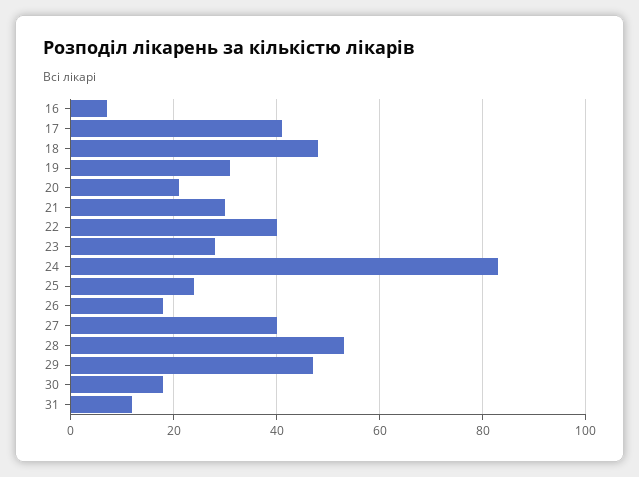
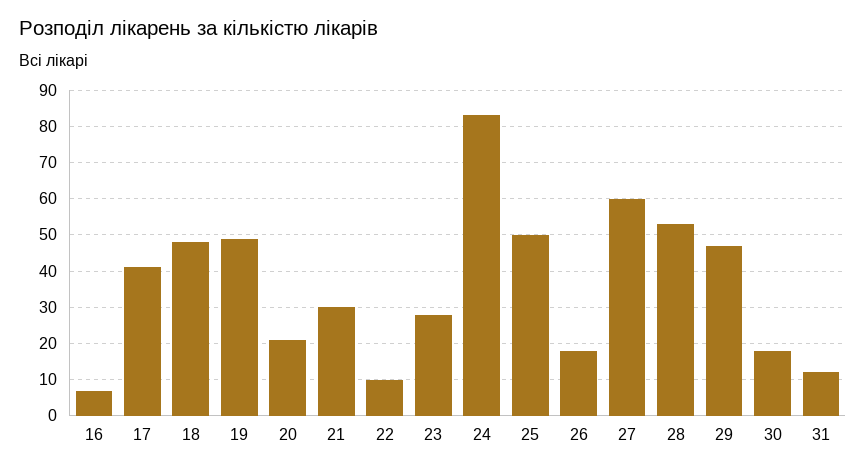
  {
    "16": 5,
    "17": 40,
    "18": 50,
-   "19": 30,
+   "19": 50,
    "20": 20,
    "21": 30,
-   "22": 40,
+   "22": 10,
    "23": 30,
    "24": 85,
-   "25": 25,
+   "25": 50,
    "26": 20,
-   "27": 40,
+   "27": 60,
    "28": 55,
    "29": 45,
    "30": 20,
    "31": 10
  }

